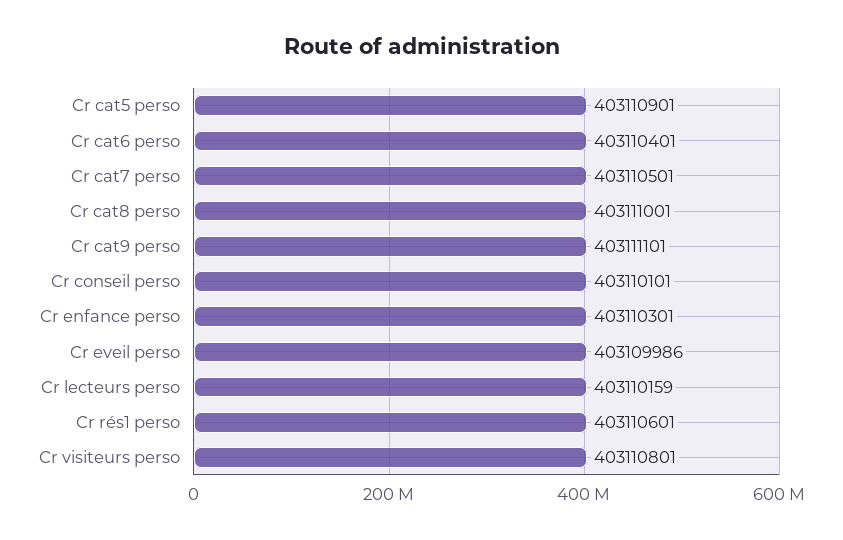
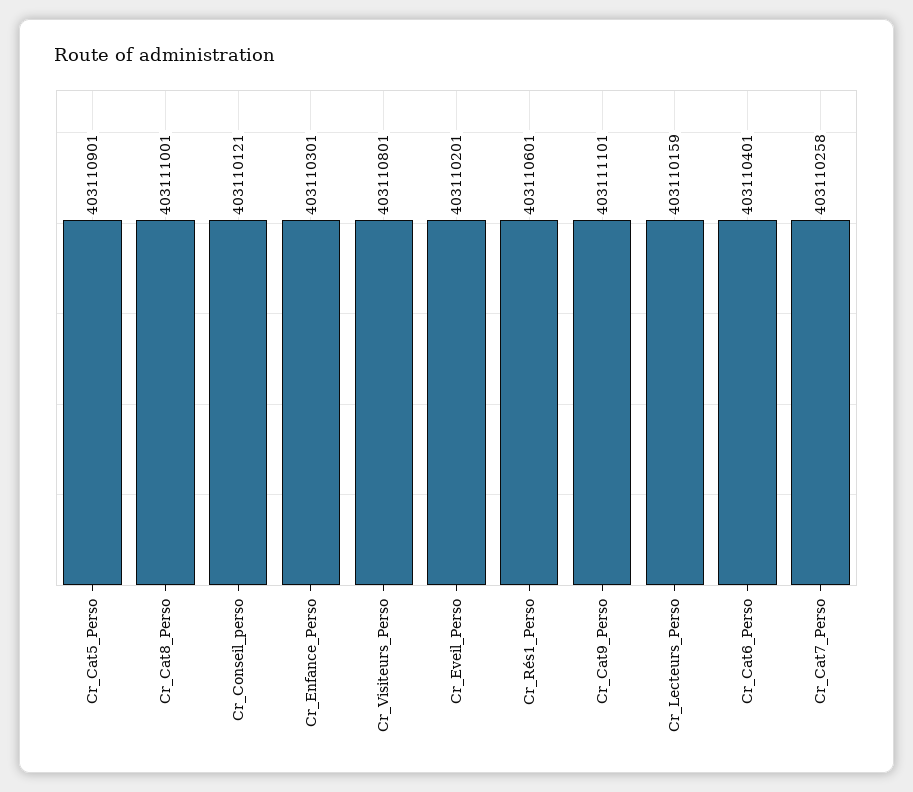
  {
    "Cr cat5 perso": 403110901,
    "Cr cat6 perso": 403110401,
-   "Cr cat7 perso": 403110501,
+   "Cr cat7 perso": 403110258,
    "Cr cat8 perso": 403111001,
    "Cr cat9 perso": 403111101,
-   "Cr conseil perso": 403110101,
+   "Cr conseil perso": 403110121,
    "Cr enfance perso": 403110301,
-   "Cr eveil perso": 403109986,
+   "Cr eveil perso": 403110201,
    "Cr lecteurs perso": 403110159,
    "Cr rés1 perso": 403110601,
    "Cr visiteurs perso": 403110801
  }

